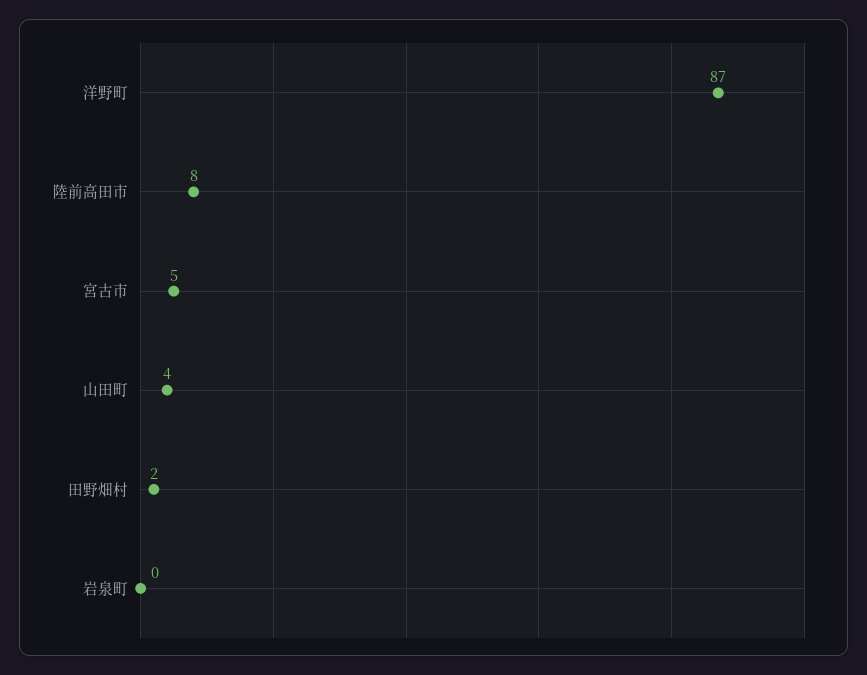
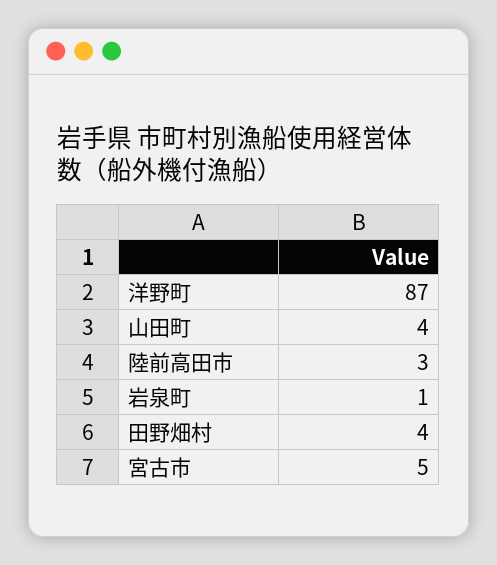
  {
    "洋野町": 87,
-   "陸前高田市": 8,
+   "陸前高田市": 3,
    "宮古市": 5,
    "山田町": 4,
-   "田野畑村": 2,
+   "田野畑村": 4,
-   "岩泉町": 0
+   "岩泉町": 1
  }

